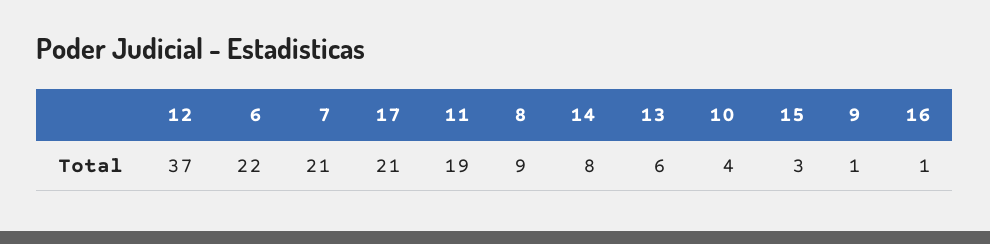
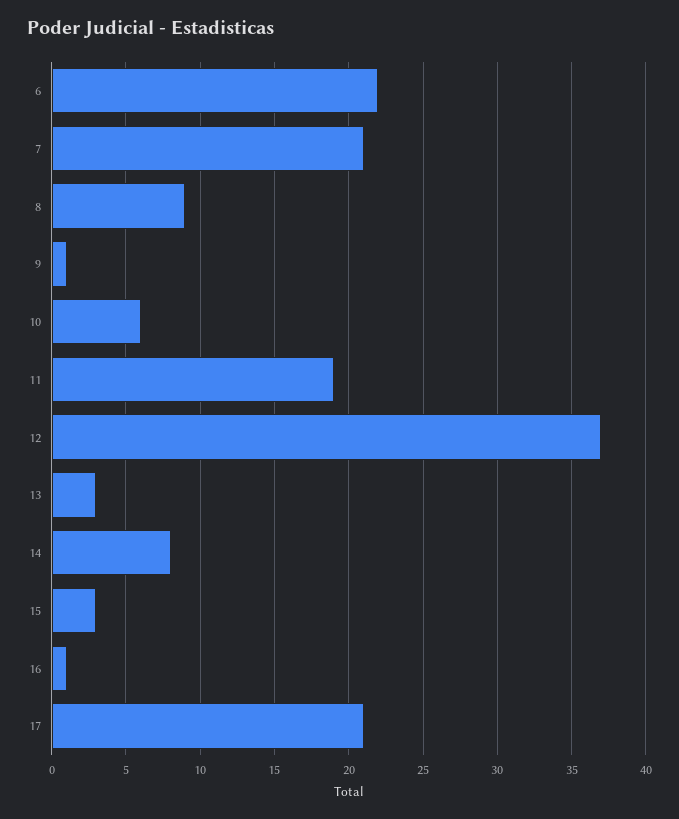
  {
    "12": 37,
    "6": 22,
    "7": 21,
    "17": 21,
    "11": 19,
    "8": 9,
    "14": 8,
-   "13": 6,
+   "13": 3,
-   "10": 4,
+   "10": 6,
    "15": 3,
    "9": 1,
    "16": 1
  }

